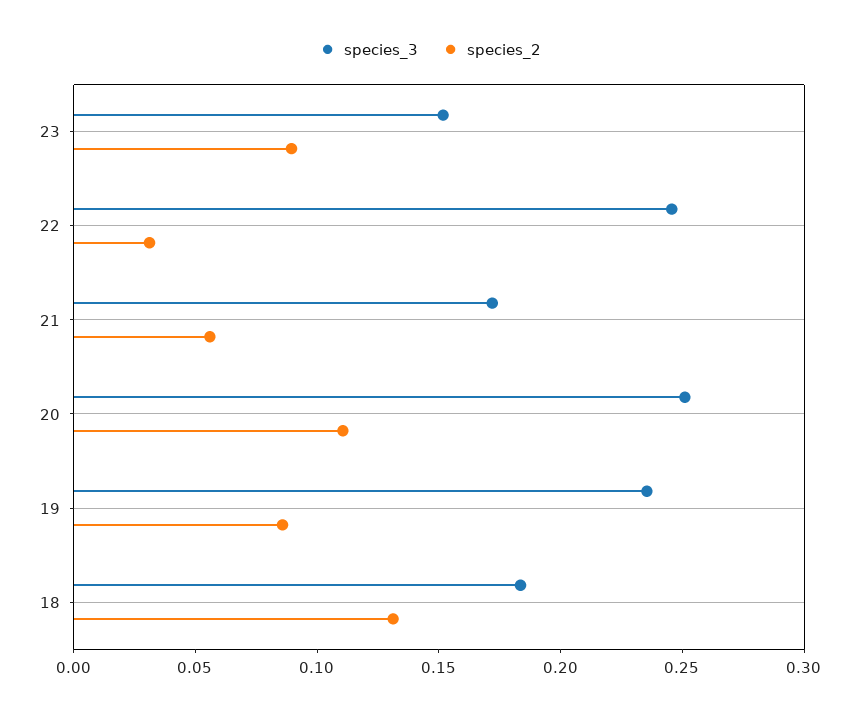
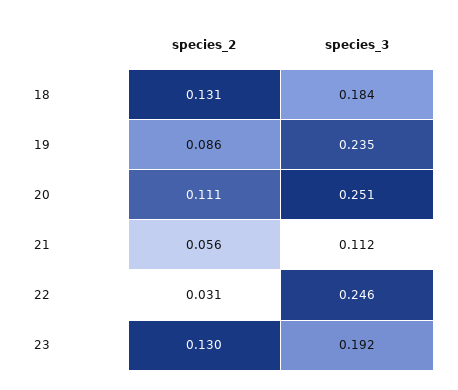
  {
    "species_3": {
-     "23": 0.15,
+     "23": 0.192,
      "22": 0.246,
-     "21": 0.17,
+     "21": 0.112,
      "20": 0.251,
      "19": 0.235,
      "18": 0.184
    },
    "species_2": {
-     "23": 0.09,
+     "23": 0.13,
      "22": 0.031,
      "21": 0.056,
      "20": 0.111,
      "19": 0.086,
      "18": 0.131
    }
  }

